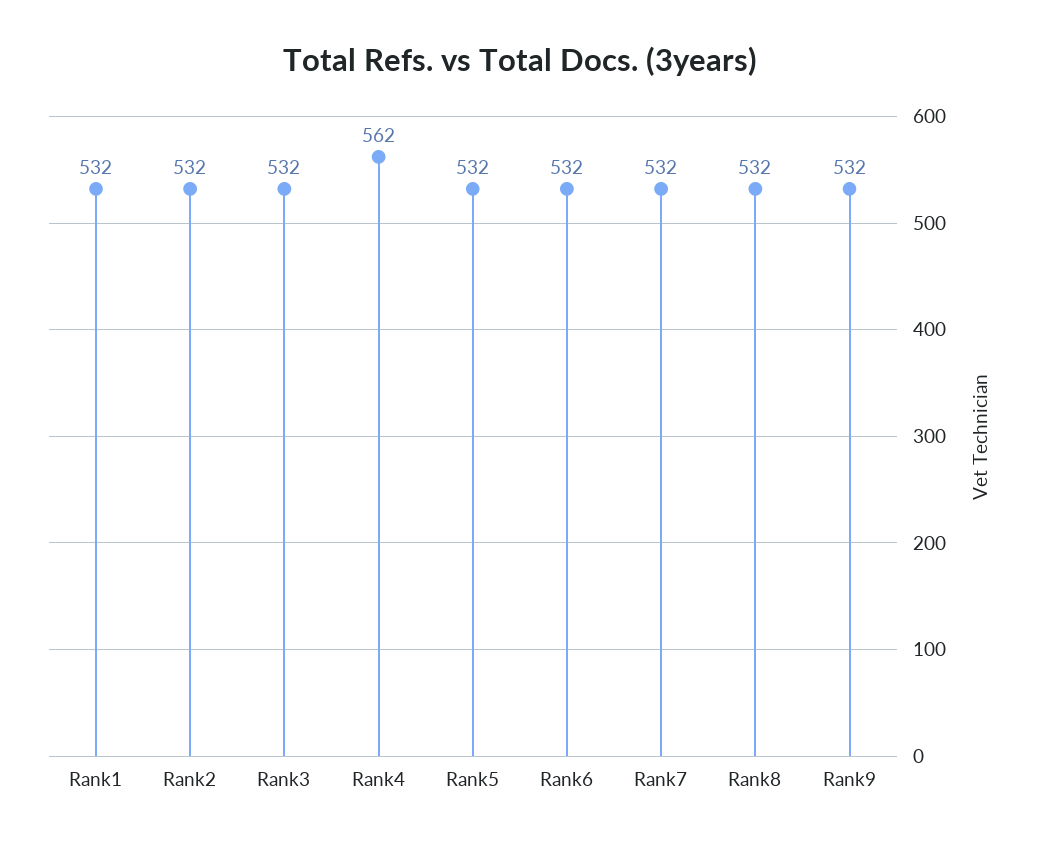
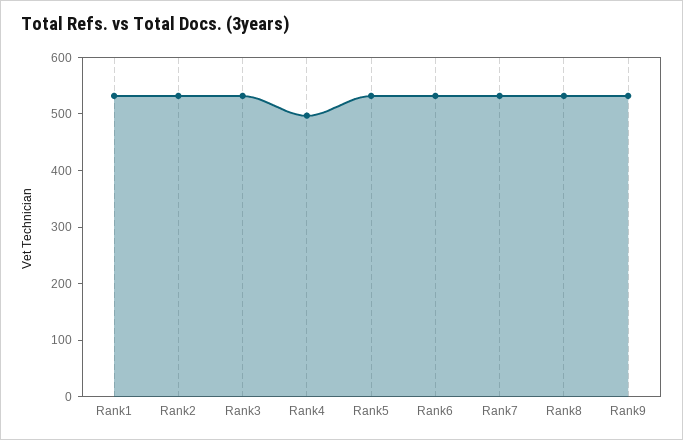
  {
    "Rank1": 532,
    "Rank2": 532,
    "Rank3": 532,
-   "Rank4": 562,
+   "Rank4": 500,
    "Rank5": 532,
    "Rank6": 532,
    "Rank7": 532,
    "Rank8": 532,
    "Rank9": 532
  }

